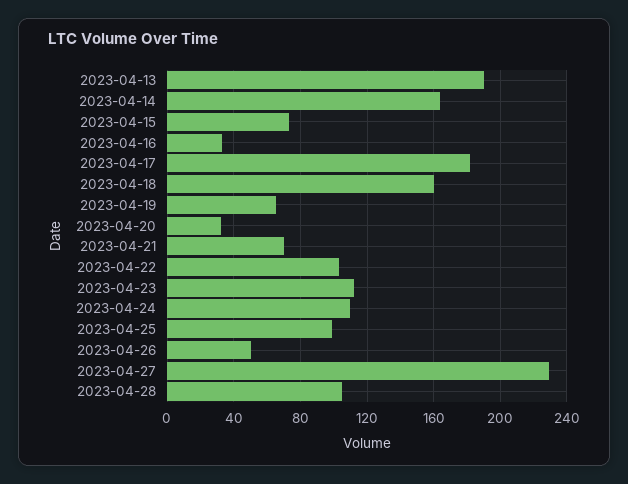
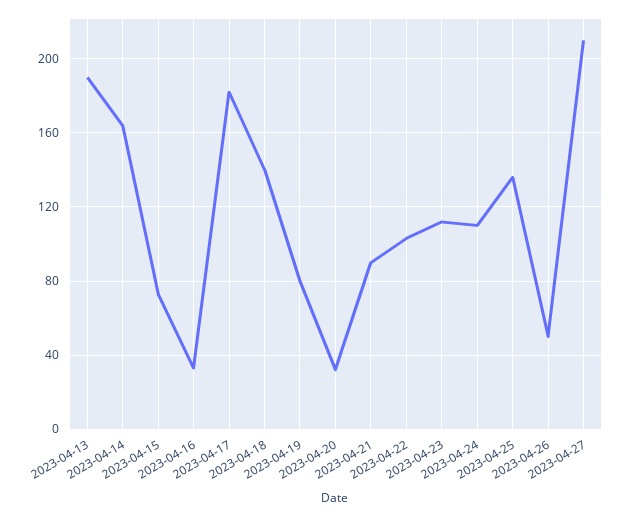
  {
    "2023-04-13": 190,
    "2023-04-14": 165,
    "2023-04-15": 75,
    "2023-04-16": 35,
    "2023-04-17": 180,
-   "2023-04-18": 160,
+   "2023-04-18": 140,
-   "2023-04-19": 65,
+   "2023-04-19": 80,
    "2023-04-20": 30,
-   "2023-04-21": 70,
+   "2023-04-21": 90,
    "2023-04-22": 105,
    "2023-04-23": 110,
    "2023-04-24": 110,
-   "2023-04-25": 100,
+   "2023-04-25": 135,
    "2023-04-26": 50,
-   "2023-04-27": 230,
+   "2023-04-27": 210
-   "2023-04-28": 105
  }

